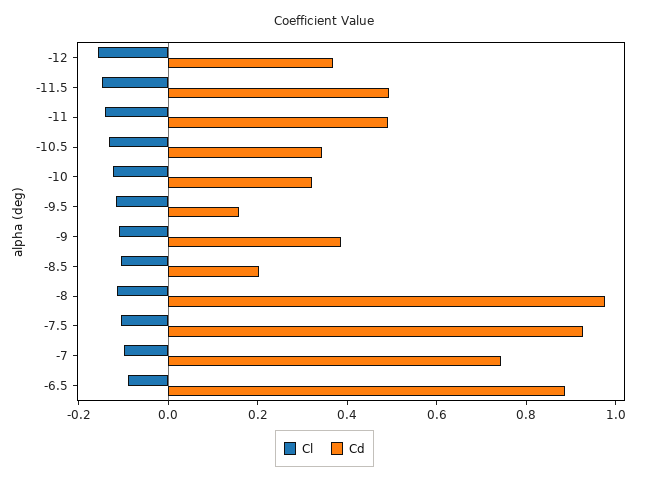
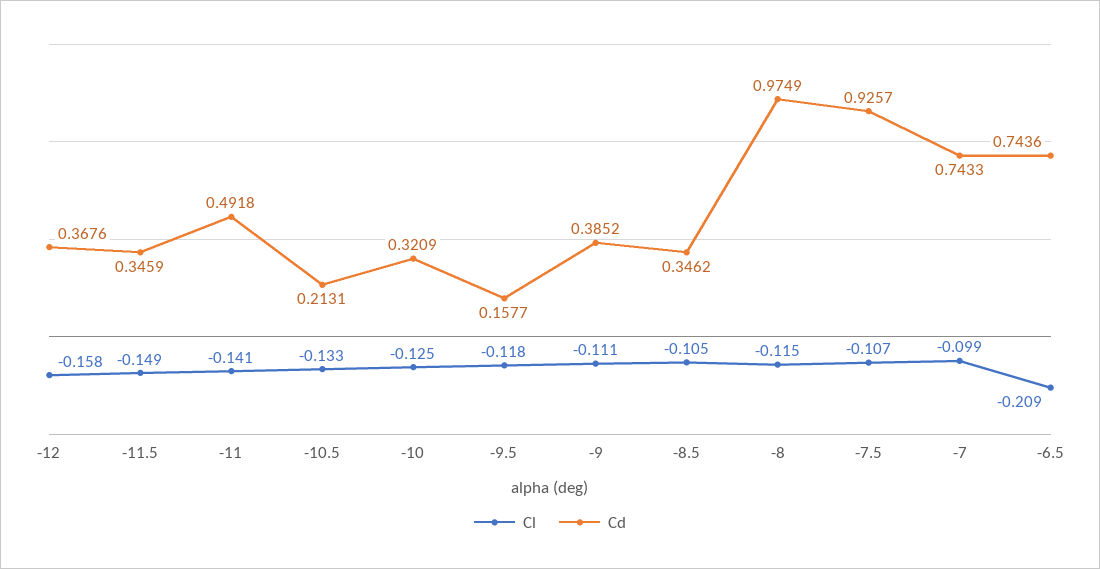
  {
    "Cl": {
      "-12": -0.158,
      "-11.5": -0.149,
      "-11": -0.141,
      "-10.5": -0.133,
      "-10": -0.125,
      "-9.5": -0.118,
      "-9": -0.111,
      "-8.5": -0.105,
      "-8": -0.115,
      "-7.5": -0.107,
      "-7": -0.099,
-     "-6.5": -0.1
+     "-6.5": -0.209
    },
    "Cd": {
      "-12": 0.3676,
-     "-11.5": 0.5,
+     "-11.5": 0.3459,
      "-11": 0.4918,
-     "-10.5": 0.35,
+     "-10.5": 0.2131,
      "-10": 0.3209,
      "-9.5": 0.1577,
      "-9": 0.3852,
-     "-8.5": 0.2,
+     "-8.5": 0.3462,
      "-8": 0.9749,
      "-7.5": 0.9257,
      "-7": 0.7433,
-     "-6.5": 0.9
+     "-6.5": 0.7436
    }
  }

